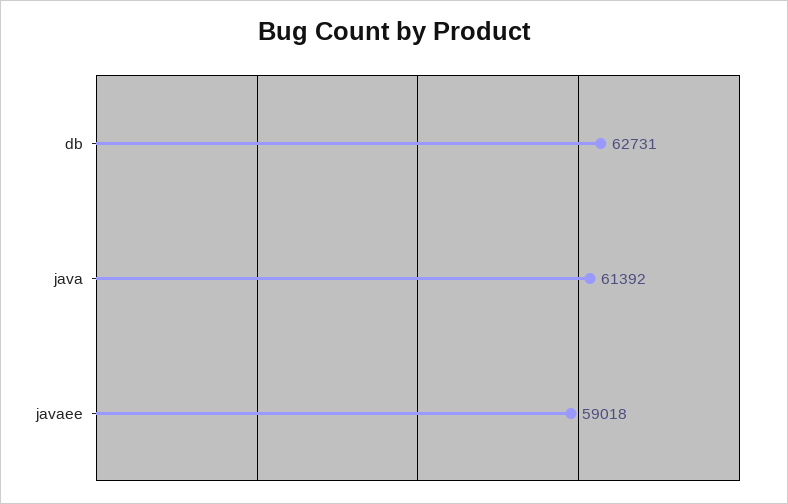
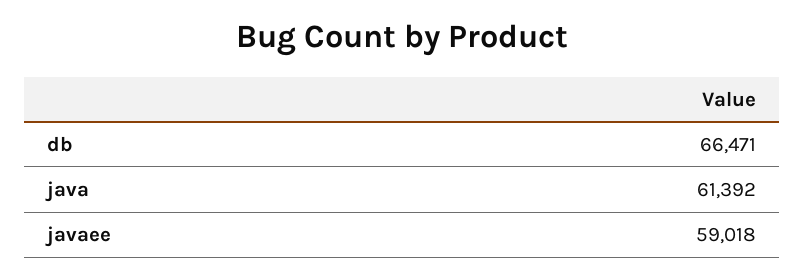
  {
-   "db": 62731,
+   "db": 66471,
    "java": 61392,
    "javaee": 59018
  }

